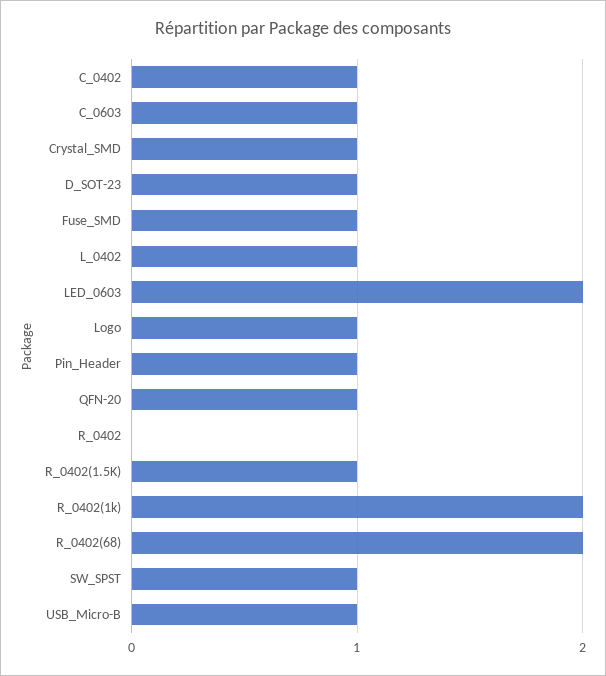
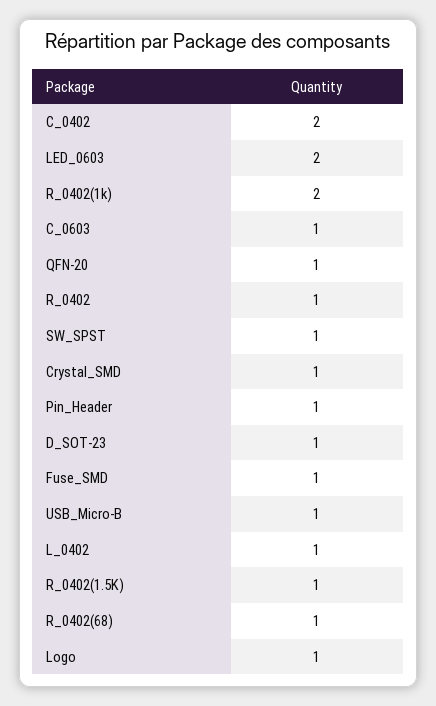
  {
-   "C_0402": 1,
+   "C_0402": 2,
    "C_0603": 1,
    "Crystal_SMD": 1,
    "D_SOT-23": 1,
    "Fuse_SMD": 1,
    "L_0402": 1,
    "LED_0603": 2,
    "Logo": 1,
    "Pin_Header": 1,
    "QFN-20": 1,
-   "R_0402": 0,
+   "R_0402": 1,
    "R_0402(1.5K)": 1,
    "R_0402(1k)": 2,
-   "R_0402(68)": 2,
+   "R_0402(68)": 1,
    "SW_SPST": 1,
    "USB_Micro-B": 1
  }

